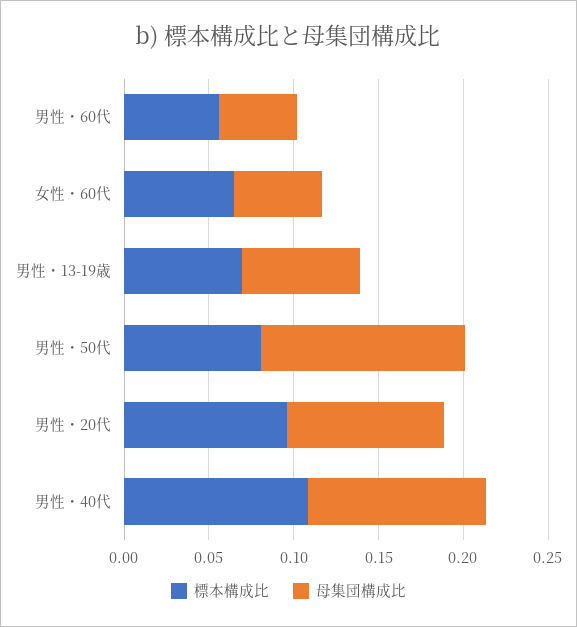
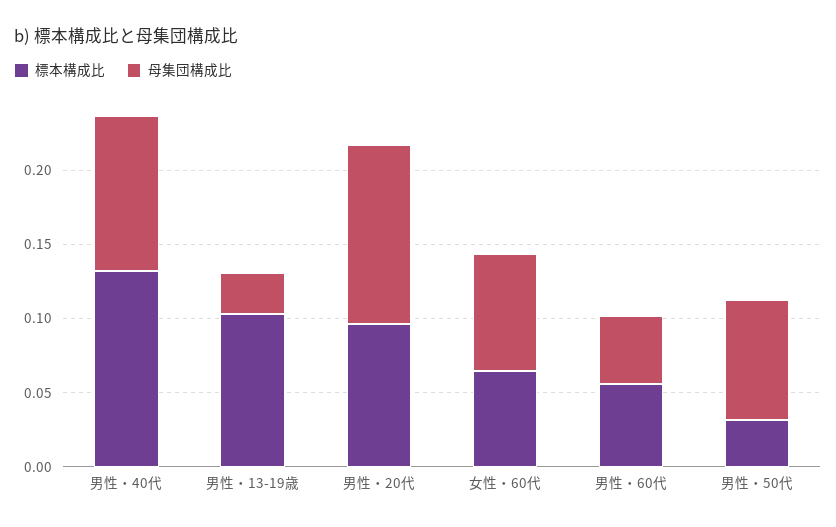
  {
    "標本構成比": {
      "男性・60代": 0.06,
      "女性・60代": 0.06,
-     "男性・13-19歳": 0.07,
+     "男性・13-19歳": 0.1,
-     "男性・50代": 0.08,
+     "男性・50代": 0.03,
      "男性・20代": 0.1,
-     "男性・40代": 0.11
+     "男性・40代": 0.13
    },
    "母集団構成比": {
      "男性・60代": 0.05,
-     "女性・60代": 0.05,
+     "女性・60代": 0.08,
-     "男性・13-19歳": 0.07,
+     "男性・13-19歳": 0.03,
-     "男性・50代": 0.12,
+     "男性・50代": 0.08,
-     "男性・20代": 0.09,
+     "男性・20代": 0.12,
      "男性・40代": 0.1
    }
  }

